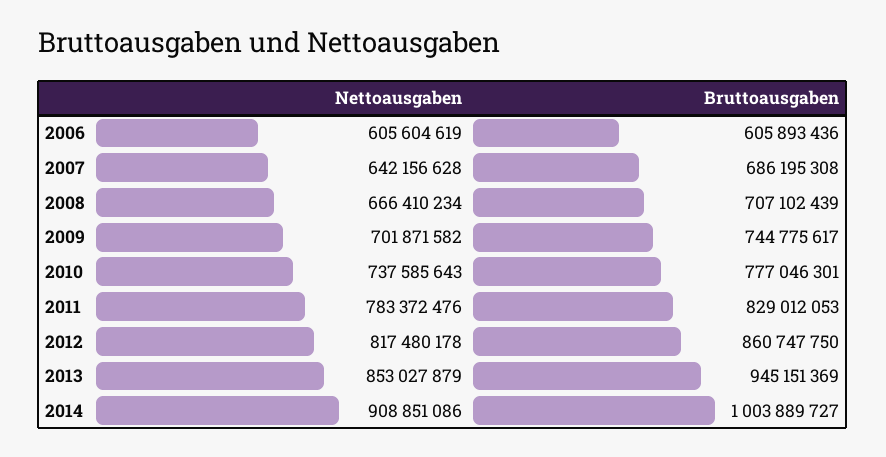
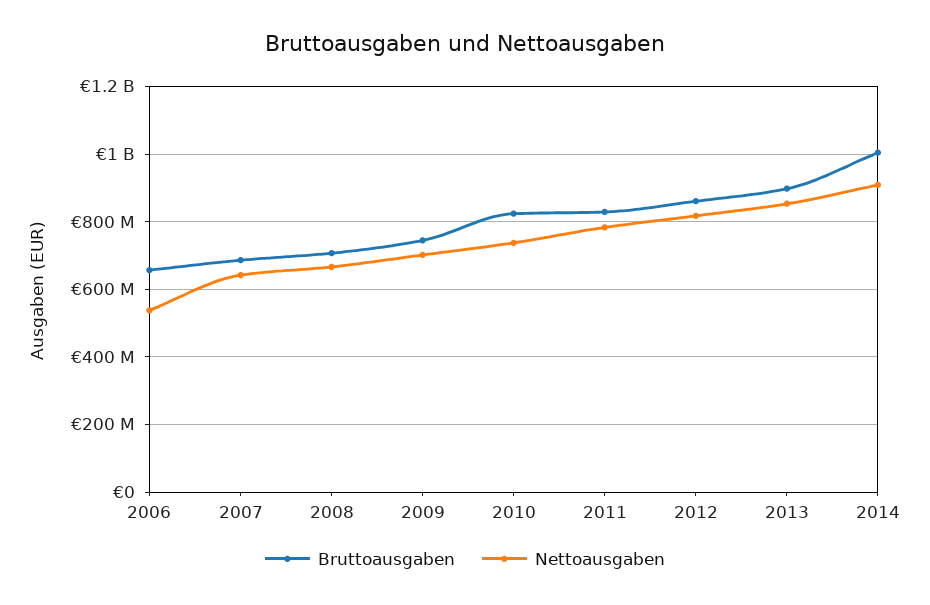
  {
    "Nettoausgaben": {
-     "2006": 605604619,
+     "2006": 540000000,
      "2007": 642156628,
      "2008": 666410234,
      "2009": 701871582,
      "2010": 737585643,
      "2011": 783372476,
      "2012": 817480178,
      "2013": 853027879,
      "2014": 908851086
    },
    "Bruttoausgaben": {
-     "2006": 605893436,
+     "2006": 660000000,
      "2007": 686195308,
      "2008": 707102439,
      "2009": 744775617,
-     "2010": 777046301,
+     "2010": 820000000,
      "2011": 829012053,
      "2012": 860747750,
-     "2013": 945151369,
+     "2013": 900000000,
      "2014": 1003889727
    }
  }

